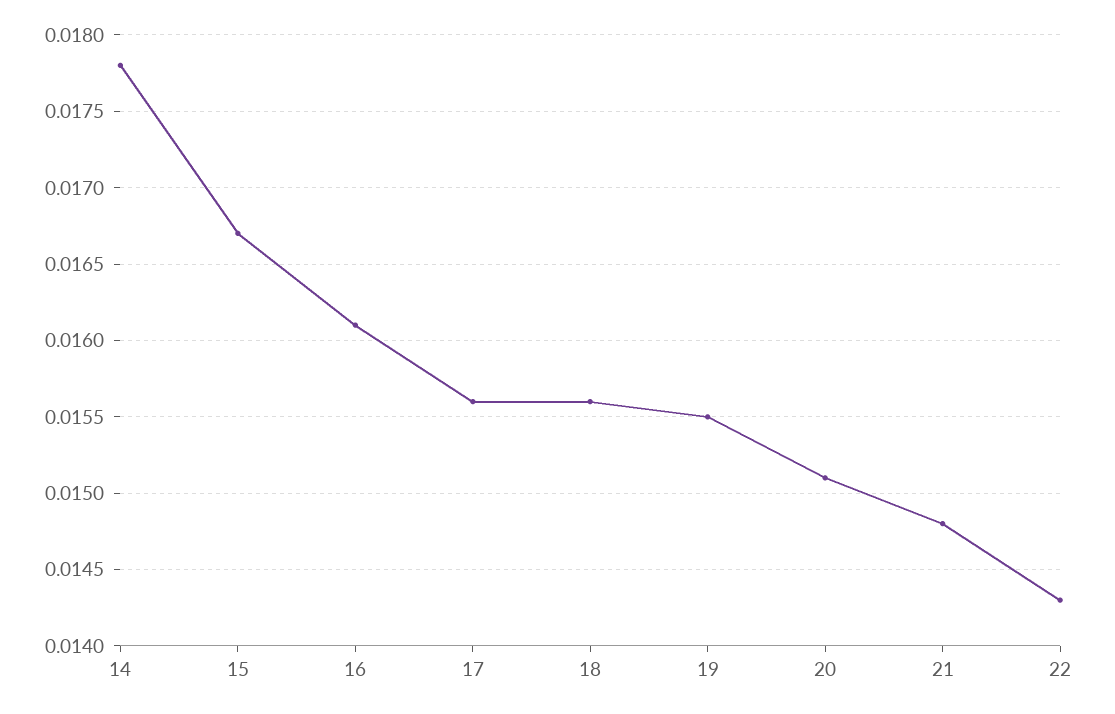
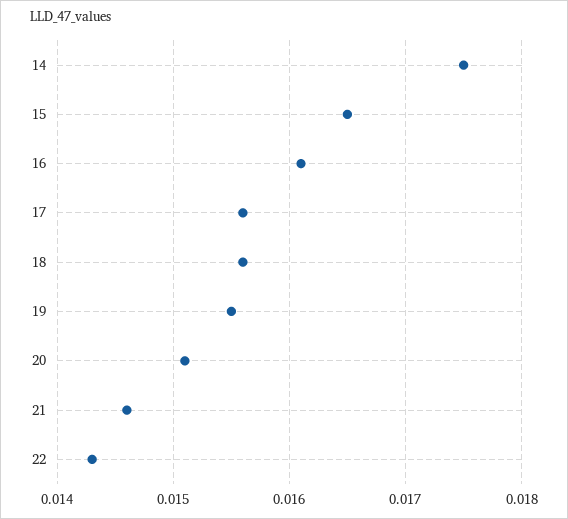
  {
-   "14": 0.0178,
+   "14": 0.0175,
-   "15": 0.0167,
+   "15": 0.0165,
    "16": 0.0161,
    "17": 0.0156,
    "18": 0.0156,
    "19": 0.0155,
    "20": 0.0151,
-   "21": 0.0148,
+   "21": 0.0146,
    "22": 0.0143
  }

